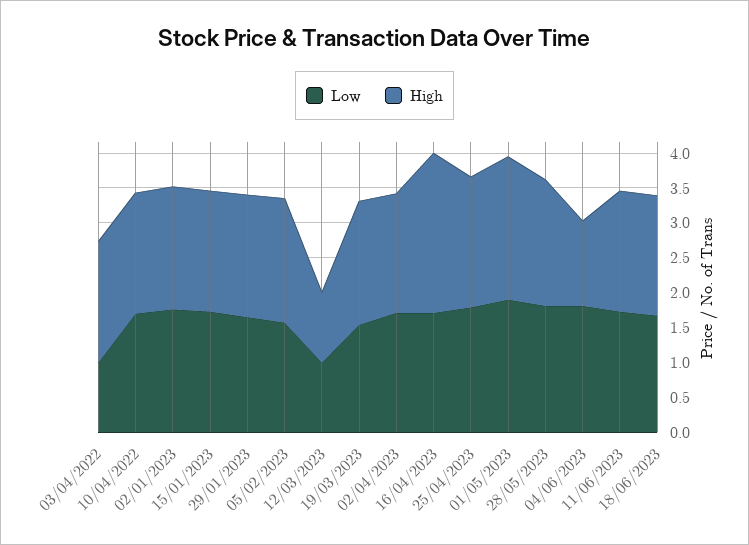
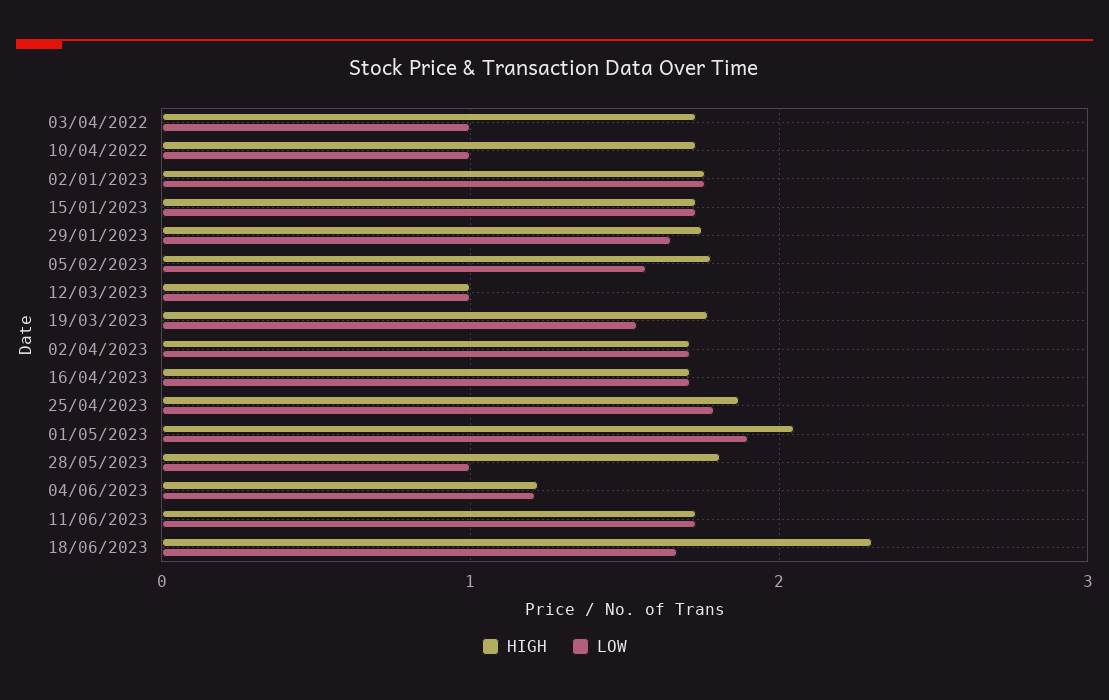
  {
    "Low": {
      "03/04/2022": 1,
-     "10/04/2022": 1.75,
+     "10/04/2022": 1,
      "02/01/2023": 1.8,
      "15/01/2023": 1.7,
      "29/01/2023": 1.7,
      "05/02/2023": 1.6,
      "12/03/2023": 1,
      "19/03/2023": 1.5,
      "02/04/2023": 1.7,
      "16/04/2023": 1.7,
      "25/04/2023": 1.8,
      "01/05/2023": 1.9,
-     "28/05/2023": 1.75,
+     "28/05/2023": 1,
-     "04/06/2023": 1.75,
+     "04/06/2023": 1.2,
      "11/06/2023": 1.7,
      "18/06/2023": 1.7
    },
    "High": {
      "03/04/2022": 1.7,
      "10/04/2022": 1.7,
      "02/01/2023": 1.8,
      "15/01/2023": 1.7,
      "29/01/2023": 1.8,
      "05/02/2023": 1.8,
      "12/03/2023": 1,
      "19/03/2023": 1.8,
      "02/04/2023": 1.7,
-     "16/04/2023": 2.25,
+     "16/04/2023": 1.7,
      "25/04/2023": 1.9,
      "01/05/2023": 2.1,
      "28/05/2023": 1.8,
      "04/06/2023": 1.2,
      "11/06/2023": 1.7,
-     "18/06/2023": 1.75
+     "18/06/2023": 2.3
    }
  }

